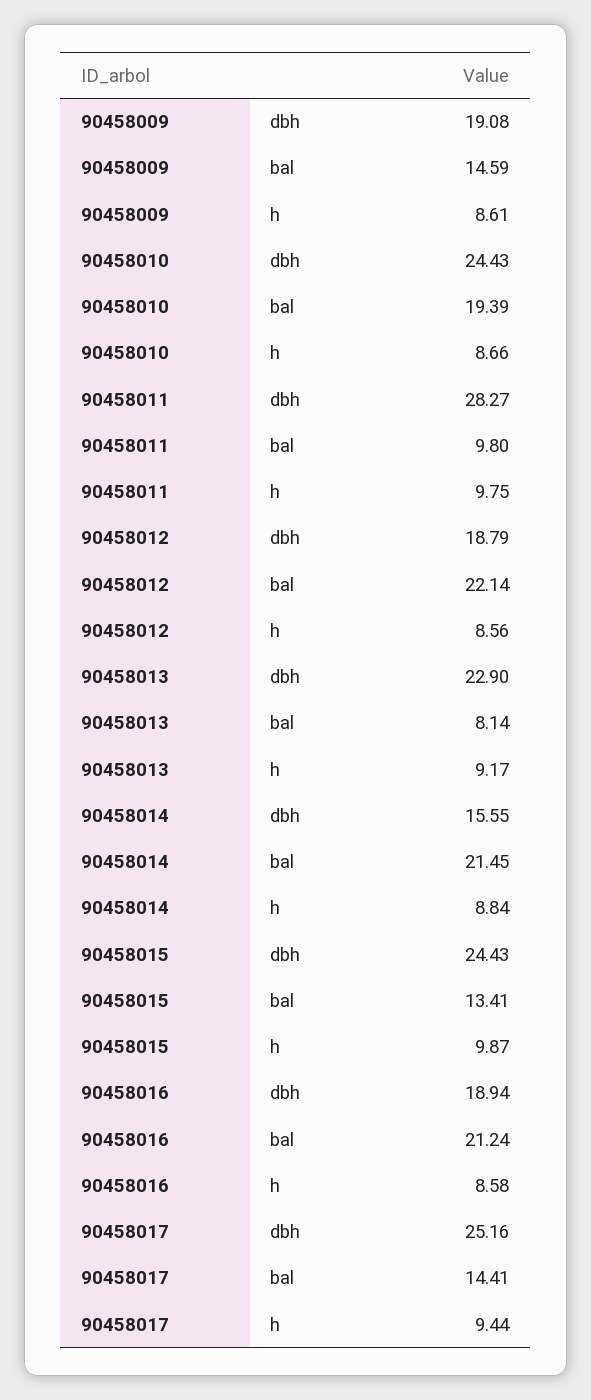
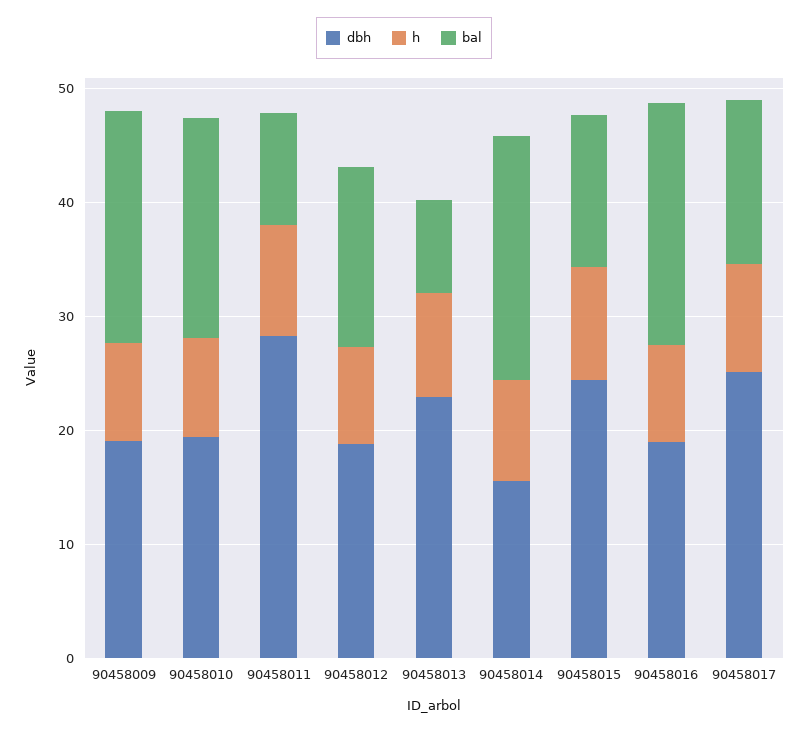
  {
    "dbh": {
      "90458009": 19.08,
-     "90458010": 24.43,
+     "90458010": 20,
      "90458011": 28.27,
      "90458012": 18.79,
      "90458013": 22.9,
      "90458014": 15.55,
      "90458015": 24.43,
      "90458016": 18.94,
      "90458017": 25.16
    },
    "bal": {
-     "90458009": 14.59,
+     "90458009": 20,
      "90458010": 19.39,
      "90458011": 9.8,
-     "90458012": 22.14,
+     "90458012": 16,
      "90458013": 8.14,
      "90458014": 21.45,
      "90458015": 13.41,
      "90458016": 21.24,
      "90458017": 14.41
    },
    "h": {
      "90458009": 8.61,
      "90458010": 8.66,
      "90458011": 9.75,
      "90458012": 8.56,
      "90458013": 9.17,
      "90458014": 8.84,
      "90458015": 9.87,
      "90458016": 8.58,
      "90458017": 9.44
    }
  }

